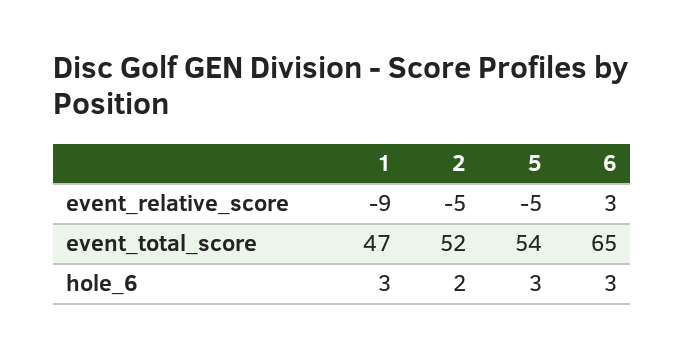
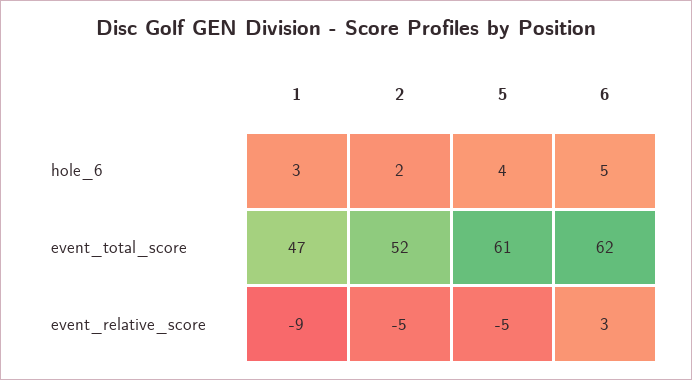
  {
    "1": {
      "event_relative_score": -9,
      "event_total_score": 47,
      "hole_6": 3
    },
    "2": {
      "event_relative_score": -5,
      "event_total_score": 52,
      "hole_6": 2
    },
    "5": {
      "event_relative_score": -5,
-     "event_total_score": 54,
+     "event_total_score": 61,
-     "hole_6": 3
+     "hole_6": 4
    },
    "6": {
      "event_relative_score": 3,
-     "event_total_score": 65,
+     "event_total_score": 62,
-     "hole_6": 3
+     "hole_6": 5
    }
  }

